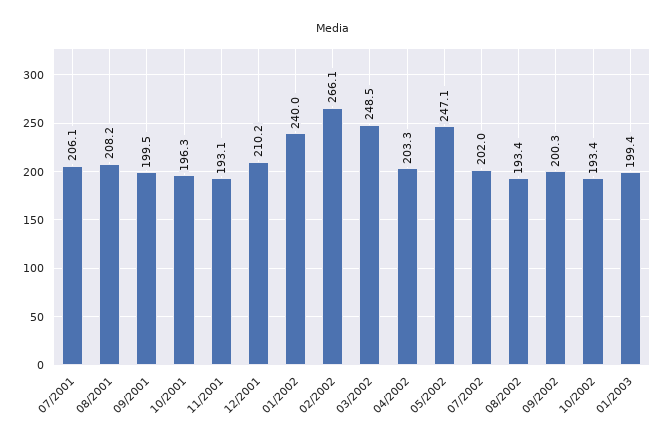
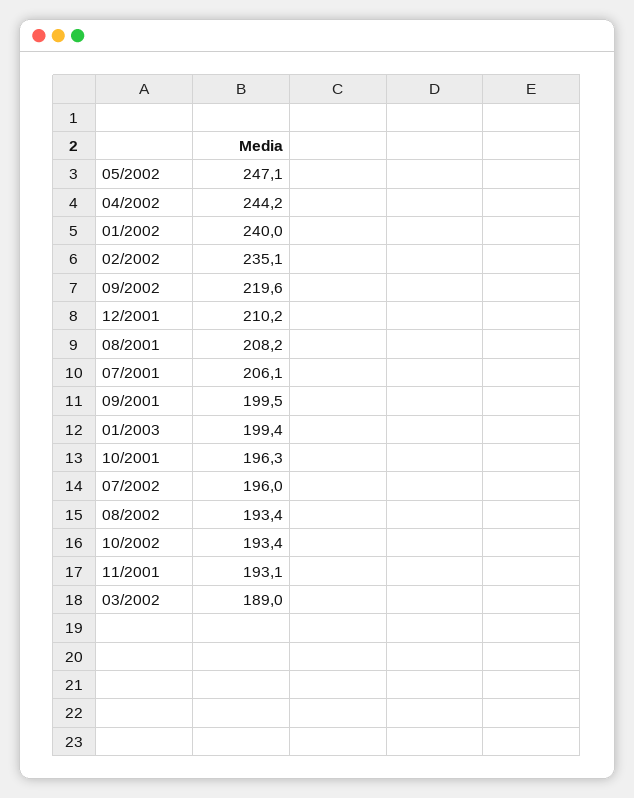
  {
    "07/2001": 206.1,
    "08/2001": 208.2,
    "09/2001": 199.5,
    "10/2001": 196.3,
    "11/2001": 193.1,
    "12/2001": 210.2,
    "01/2002": 240,
-   "02/2002": 266.1,
+   "02/2002": 235.1,
-   "03/2002": 248.5,
+   "03/2002": 189,
-   "04/2002": 203.3,
+   "04/2002": 244.2,
    "05/2002": 247.1,
-   "07/2002": 202,
+   "07/2002": 196,
    "08/2002": 193.4,
-   "09/2002": 200.3,
+   "09/2002": 219.6,
    "10/2002": 193.4,
    "01/2003": 199.4
  }

